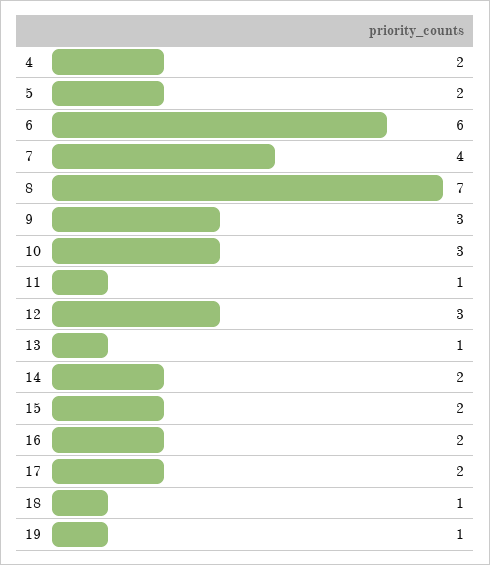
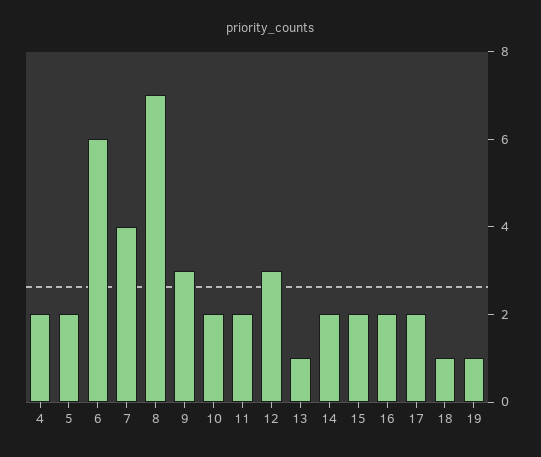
  {
    "4": 2,
    "5": 2,
    "6": 6,
    "7": 4,
    "8": 7,
    "9": 3,
-   "10": 3,
+   "10": 2,
-   "11": 1,
+   "11": 2,
    "12": 3,
    "13": 1,
    "14": 2,
    "15": 2,
    "16": 2,
    "17": 2,
    "18": 1,
    "19": 1
  }

